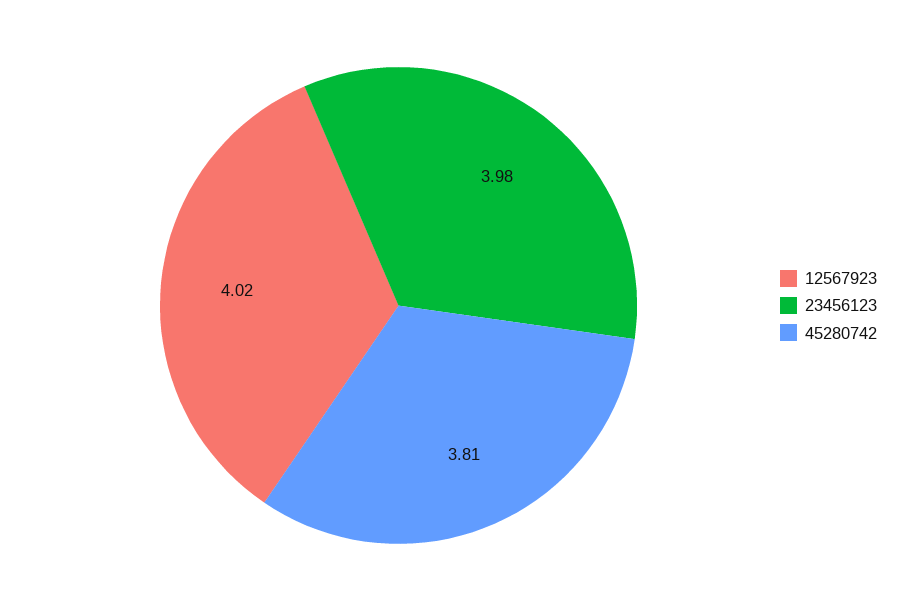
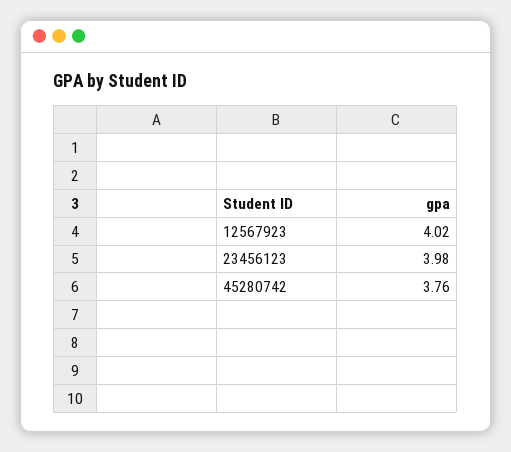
  {
    "12567923": 4.02,
    "23456123": 3.98,
-   "45280742": 3.81
+   "45280742": 3.76
  }

